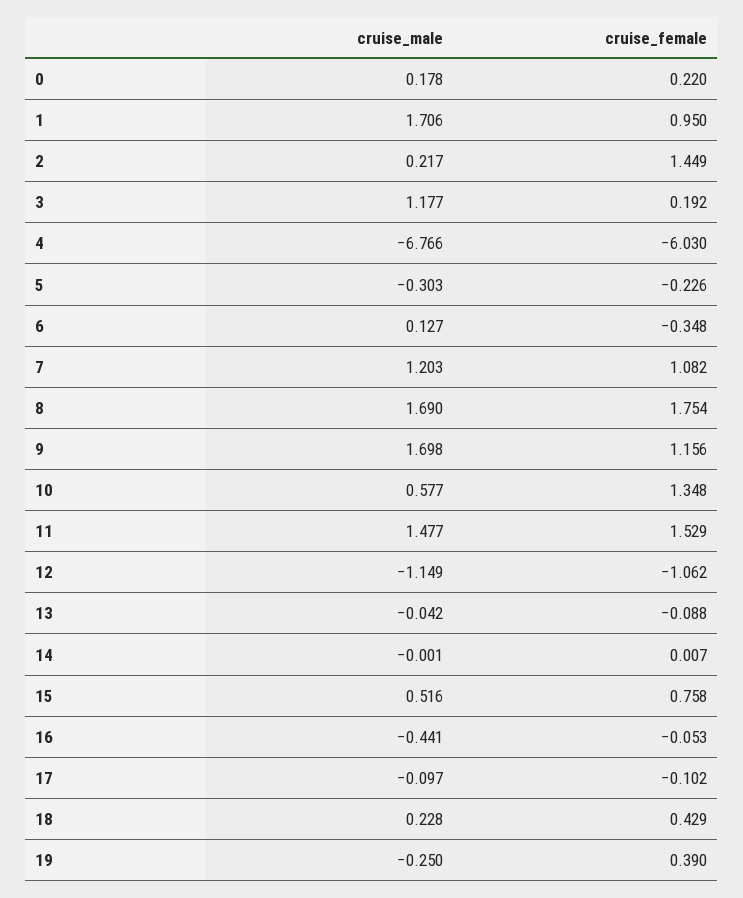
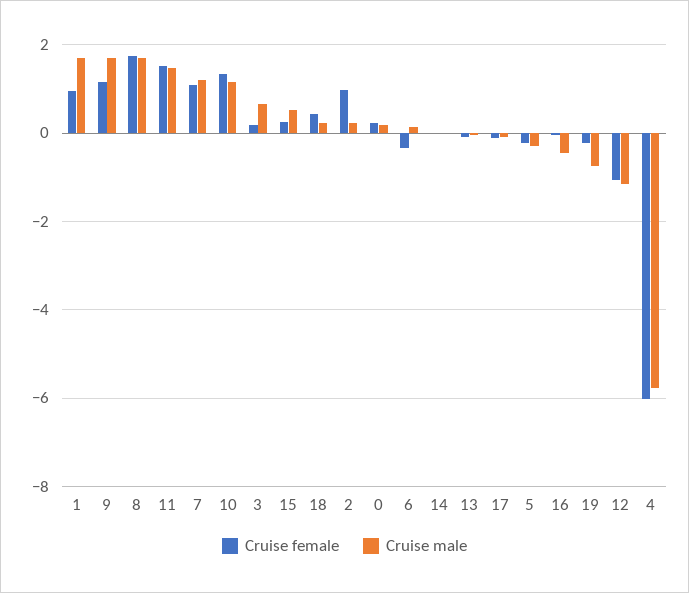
  {
    "cruise_male": {
      "0": 0.178,
      "1": 1.706,
      "2": 0.217,
-     "3": 1.177,
+     "3": 0.6,
-     "4": -6.766,
+     "4": -5.8,
      "5": -0.303,
      "6": 0.127,
      "7": 1.203,
      "8": 1.69,
      "9": 1.698,
-     "10": 0.577,
+     "10": 1.2,
      "11": 1.477,
      "12": -1.149,
      "13": -0.042,
      "14": -0.001,
      "15": 0.516,
      "16": -0.441,
      "17": -0.097,
      "18": 0.228,
-     "19": -0.25
+     "19": -0.8
    },
    "cruise_female": {
      "0": 0.22,
      "1": 0.95,
-     "2": 1.449,
+     "2": 1,
      "3": 0.192,
      "4": -6.03,
      "5": -0.226,
      "6": -0.348,
      "7": 1.082,
      "8": 1.754,
      "9": 1.156,
      "10": 1.348,
      "11": 1.529,
      "12": -1.062,
      "13": -0.088,
      "14": 0.007,
-     "15": 0.758,
+     "15": 0.2,
      "16": -0.053,
      "17": -0.102,
      "18": 0.429,
-     "19": 0.39
+     "19": -0.2
    }
  }

